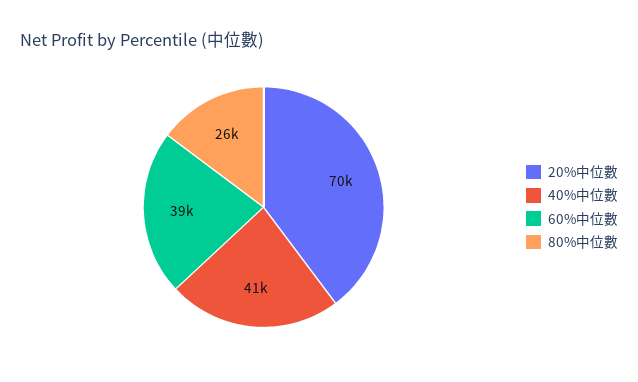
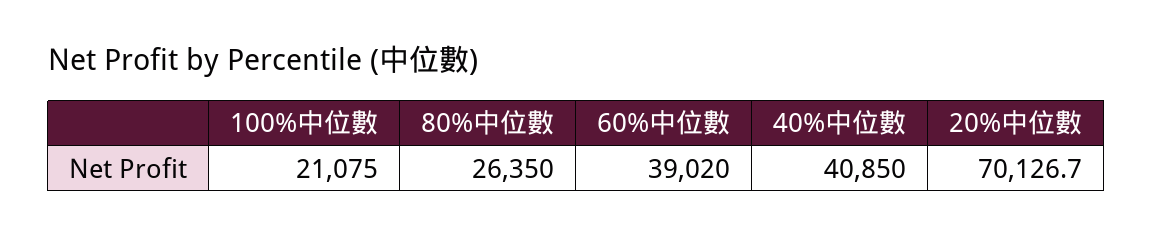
  {
    "20%中位數": 70126.7,
    "40%中位數": 40850,
    "60%中位數": 39020,
-   "80%中位數": 26350
+   "80%中位數": 26350,
+   "100%中位數": 21075
  }

